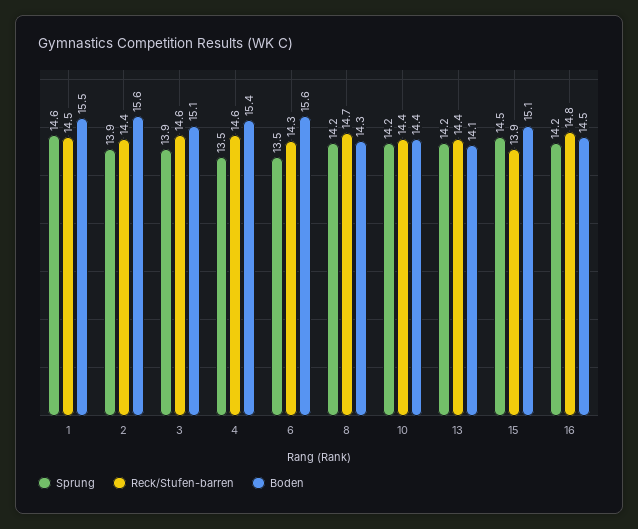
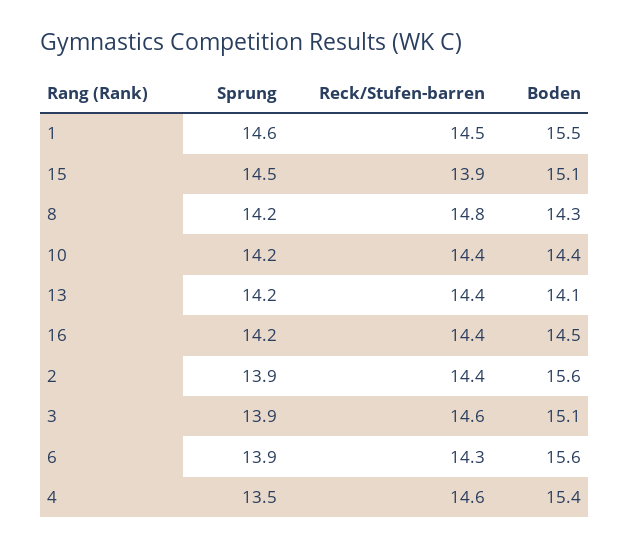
  {
    "Sprung": {
      "1": 14.6,
      "2": 13.9,
      "3": 13.9,
      "4": 13.5,
-     "6": 13.5,
+     "6": 13.9,
      "8": 14.2,
      "10": 14.2,
      "13": 14.2,
      "15": 14.5,
      "16": 14.2
    },
    "Reck/Stufen-barren": {
      "1": 14.5,
      "2": 14.4,
      "3": 14.6,
      "4": 14.6,
      "6": 14.3,
-     "8": 14.7,
+     "8": 14.8,
      "10": 14.4,
      "13": 14.4,
      "15": 13.9,
-     "16": 14.8
+     "16": 14.4
    },
    "Boden": {
      "1": 15.5,
      "2": 15.6,
      "3": 15.1,
      "4": 15.4,
      "6": 15.6,
      "8": 14.3,
      "10": 14.4,
      "13": 14.1,
      "15": 15.1,
      "16": 14.5
    }
  }

